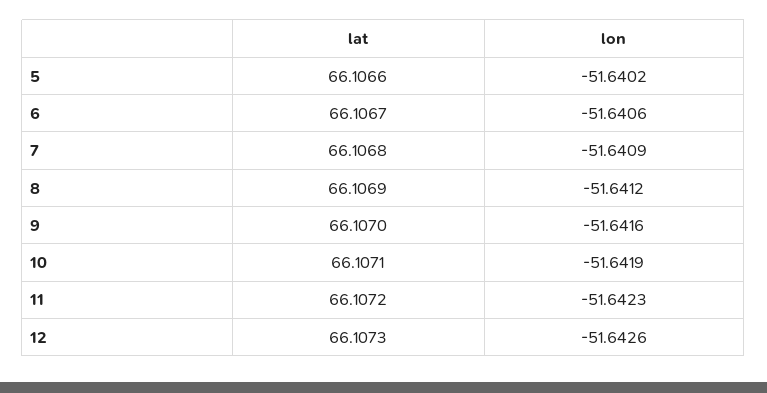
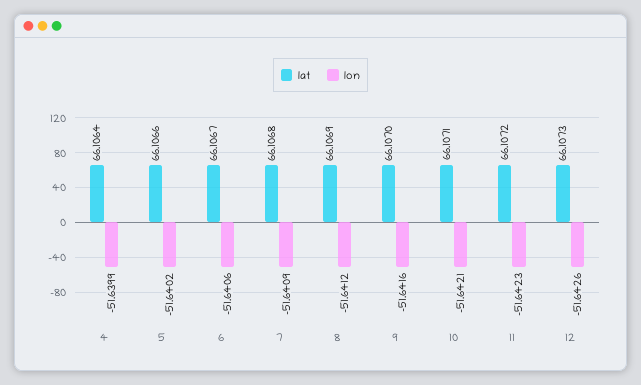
  {
    "lat": {
      "5": 66.1066,
      "6": 66.1067,
      "7": 66.1068,
      "8": 66.1069,
      "9": 66.107,
      "10": 66.1071,
      "11": 66.1072,
-     "12": 66.1073
+     "12": 66.1073,
+     "4": 66.1064
    },
    "lon": {
      "5": -51.6402,
      "6": -51.6406,
      "7": -51.6409,
      "8": -51.6412,
      "9": -51.6416,
-     "10": -51.6419,
+     "10": -51.6421,
      "11": -51.6423,
-     "12": -51.6426
+     "12": -51.6426,
+     "4": -51.6399
    }
  }

